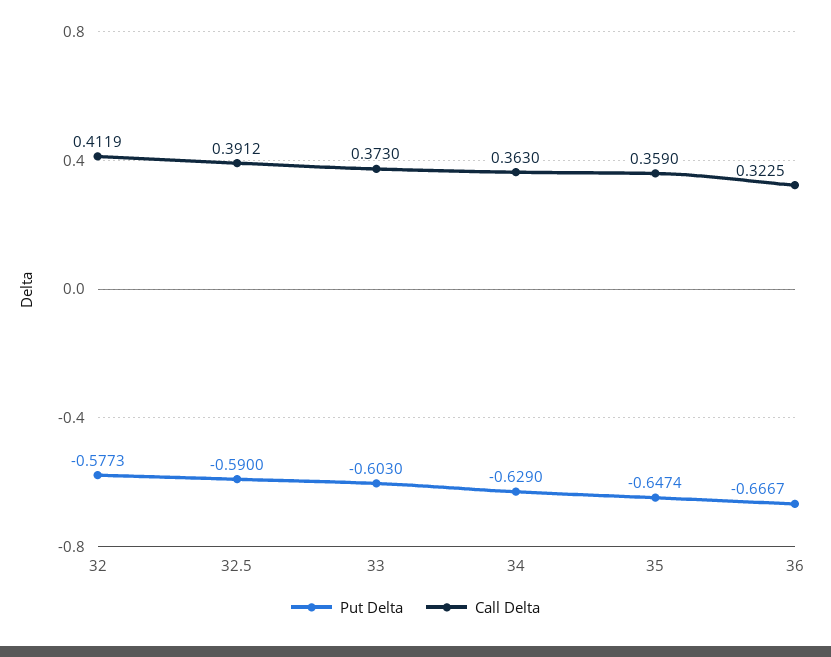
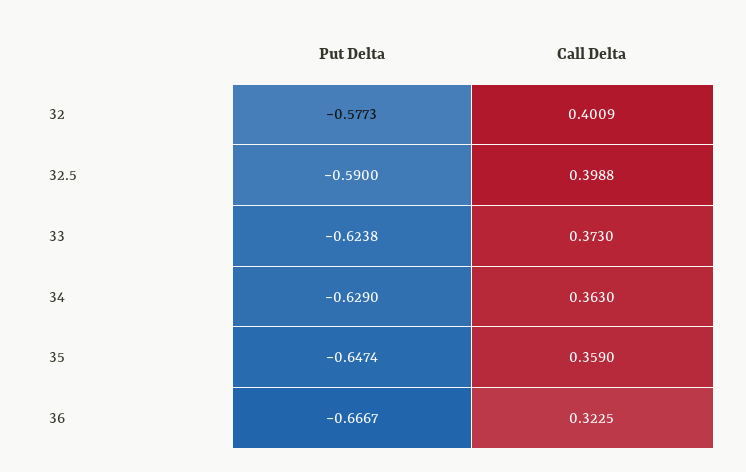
  {
    "Put Delta": {
      "32": -0.5773,
      "32.5": -0.59,
-     "33": -0.603,
+     "33": -0.6238,
      "34": -0.629,
      "35": -0.6474,
      "36": -0.6667
    },
    "Call Delta": {
-     "32": 0.4119,
+     "32": 0.4009,
-     "32.5": 0.3912,
+     "32.5": 0.3988,
      "33": 0.373,
      "34": 0.363,
      "35": 0.359,
      "36": 0.3225
    }
  }

